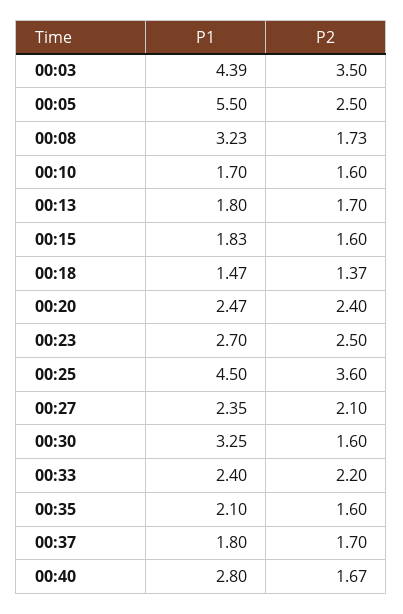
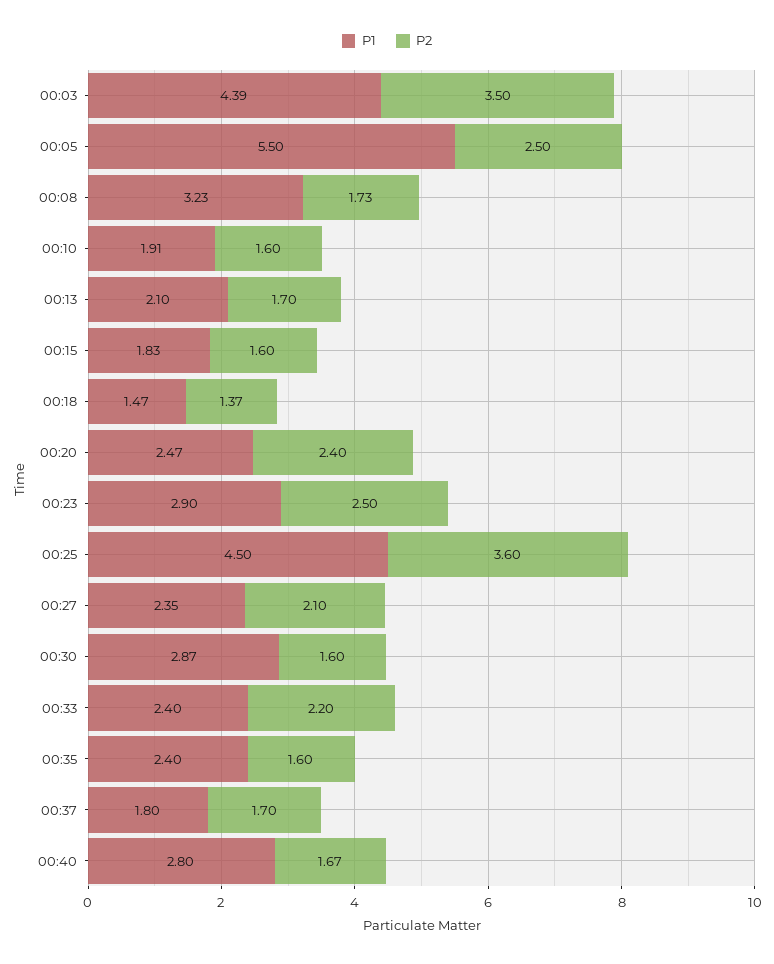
  {
    "P1": {
      "00:03": 4.39,
      "00:05": 5.5,
      "00:08": 3.23,
-     "00:10": 1.7,
+     "00:10": 1.91,
-     "00:13": 1.8,
+     "00:13": 2.1,
      "00:15": 1.83,
      "00:18": 1.47,
      "00:20": 2.47,
-     "00:23": 2.7,
+     "00:23": 2.9,
      "00:25": 4.5,
      "00:27": 2.35,
-     "00:30": 3.25,
+     "00:30": 2.87,
      "00:33": 2.4,
-     "00:35": 2.1,
+     "00:35": 2.4,
      "00:37": 1.8,
      "00:40": 2.8
    },
    "P2": {
      "00:03": 3.5,
      "00:05": 2.5,
      "00:08": 1.73,
      "00:10": 1.6,
      "00:13": 1.7,
      "00:15": 1.6,
      "00:18": 1.37,
      "00:20": 2.4,
      "00:23": 2.5,
      "00:25": 3.6,
      "00:27": 2.1,
      "00:30": 1.6,
      "00:33": 2.2,
      "00:35": 1.6,
      "00:37": 1.7,
      "00:40": 1.67
    }
  }

